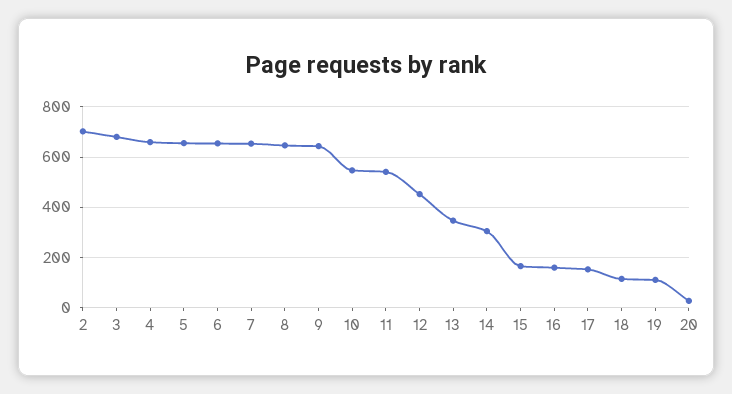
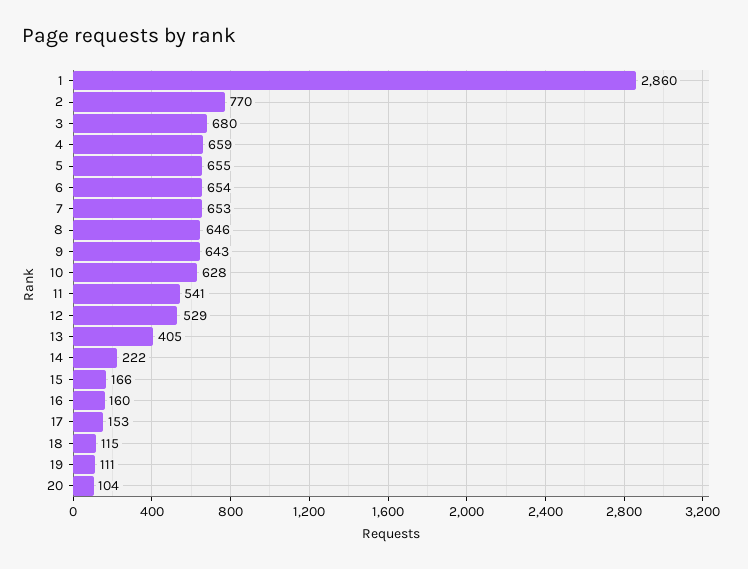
  {
-   "2": 700,
+   "2": 770,
    "3": 680,
    "4": 659,
    "5": 655,
    "6": 654,
    "7": 653,
    "8": 646,
    "9": 643,
-   "10": 550,
+   "10": 628,
    "11": 541,
-   "12": 450,
+   "12": 529,
-   "13": 350,
+   "13": 405,
-   "14": 300,
+   "14": 222,
    "15": 166,
    "16": 160,
    "17": 153,
    "18": 115,
    "19": 111,
-   "20": 25
+   "20": 104,
+   "1": 2860
  }

